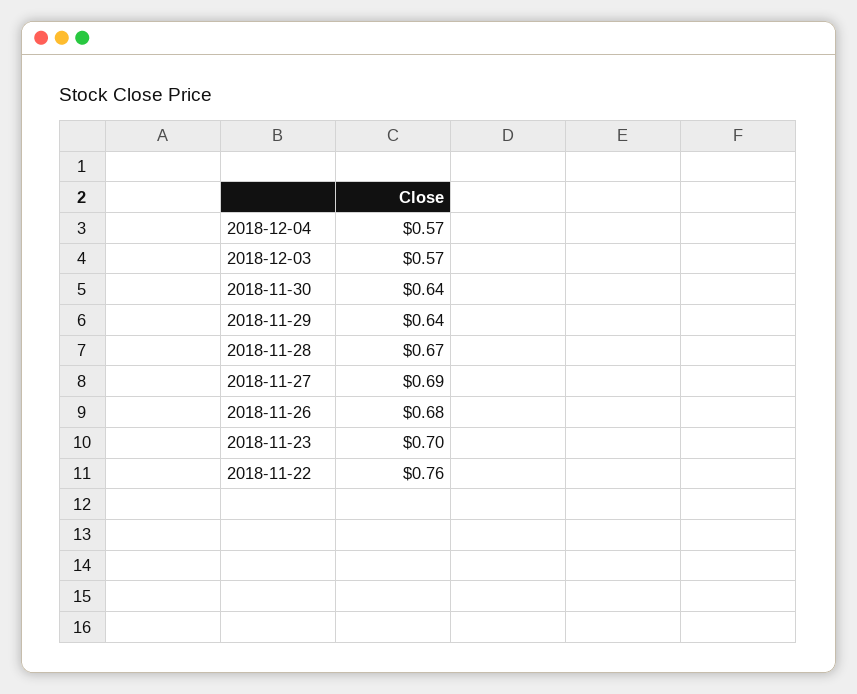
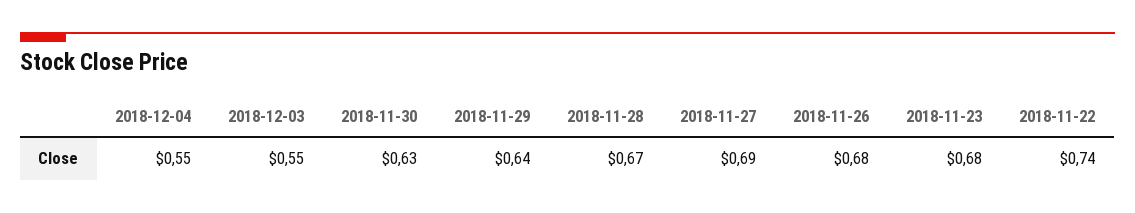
  {
-   "2018-12-04": 0.57,
+   "2018-12-04": 0.55,
-   "2018-12-03": 0.57,
+   "2018-12-03": 0.55,
-   "2018-11-30": 0.64,
+   "2018-11-30": 0.63,
    "2018-11-29": 0.64,
    "2018-11-28": 0.67,
    "2018-11-27": 0.69,
    "2018-11-26": 0.68,
-   "2018-11-23": 0.7,
+   "2018-11-23": 0.68,
-   "2018-11-22": 0.76
+   "2018-11-22": 0.74
  }

